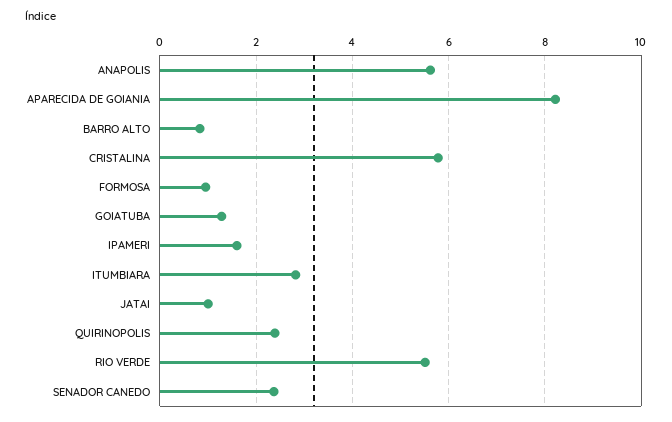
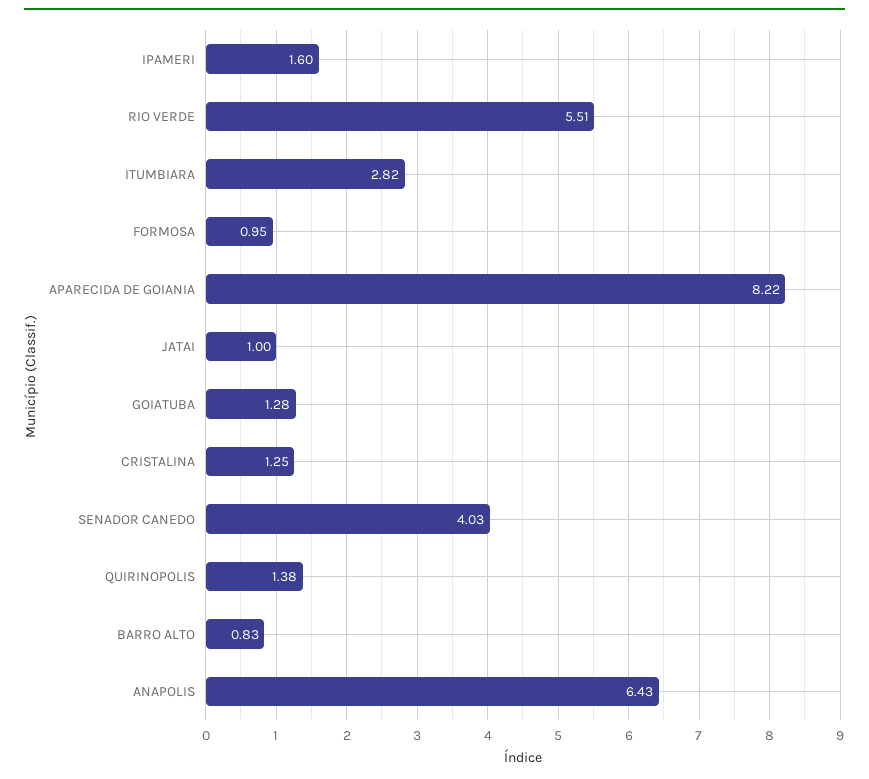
  {
-   "ANAPOLIS": 5.6,
+   "ANAPOLIS": 6.43,
    "APARECIDA DE GOIANIA": 8.22,
    "BARRO ALTO": 0.83,
-   "CRISTALINA": 5.8,
+   "CRISTALINA": 1.25,
    "FORMOSA": 0.95,
    "GOIATUBA": 1.28,
    "IPAMERI": 1.6,
    "ITUMBIARA": 2.82,
    "JATAI": 1,
-   "QUIRINOPOLIS": 2.4,
+   "QUIRINOPOLIS": 1.38,
    "RIO VERDE": 5.51,
-   "SENADOR CANEDO": 2.4
+   "SENADOR CANEDO": 4.03
  }

